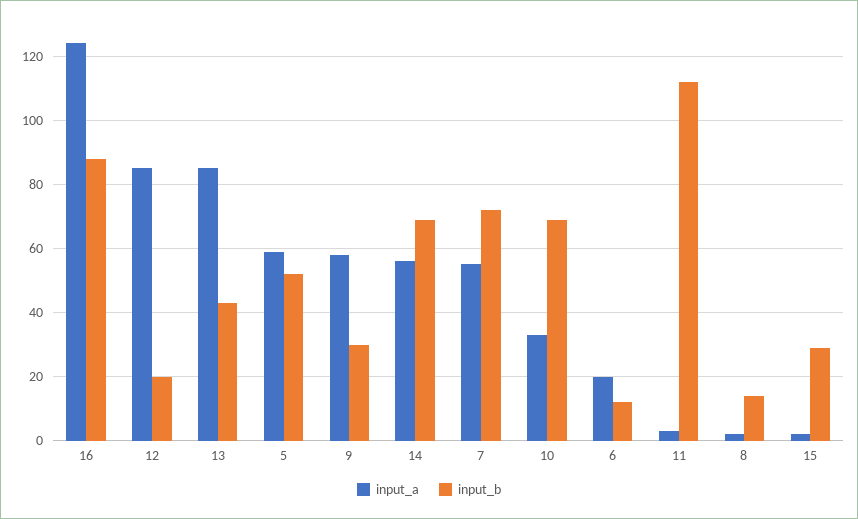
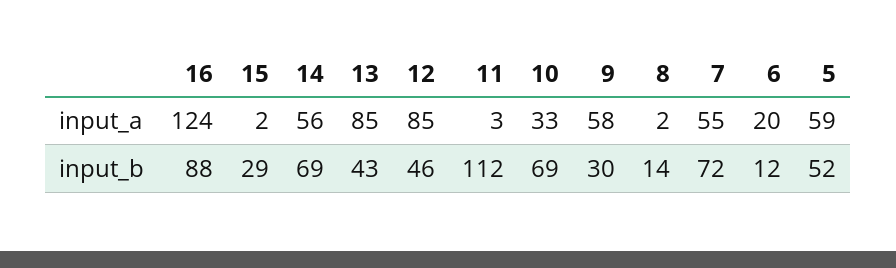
  {
    "input_a": {
      "16": 124,
      "12": 85,
      "13": 85,
      "5": 59,
      "9": 58,
      "14": 56,
      "7": 55,
      "10": 33,
      "6": 20,
      "11": 3,
      "8": 2,
      "15": 2
    },
    "input_b": {
      "16": 88,
-     "12": 20,
+     "12": 46,
      "13": 43,
      "5": 52,
      "9": 30,
      "14": 69,
      "7": 72,
      "10": 69,
      "6": 12,
      "11": 112,
      "8": 14,
      "15": 29
    }
  }

